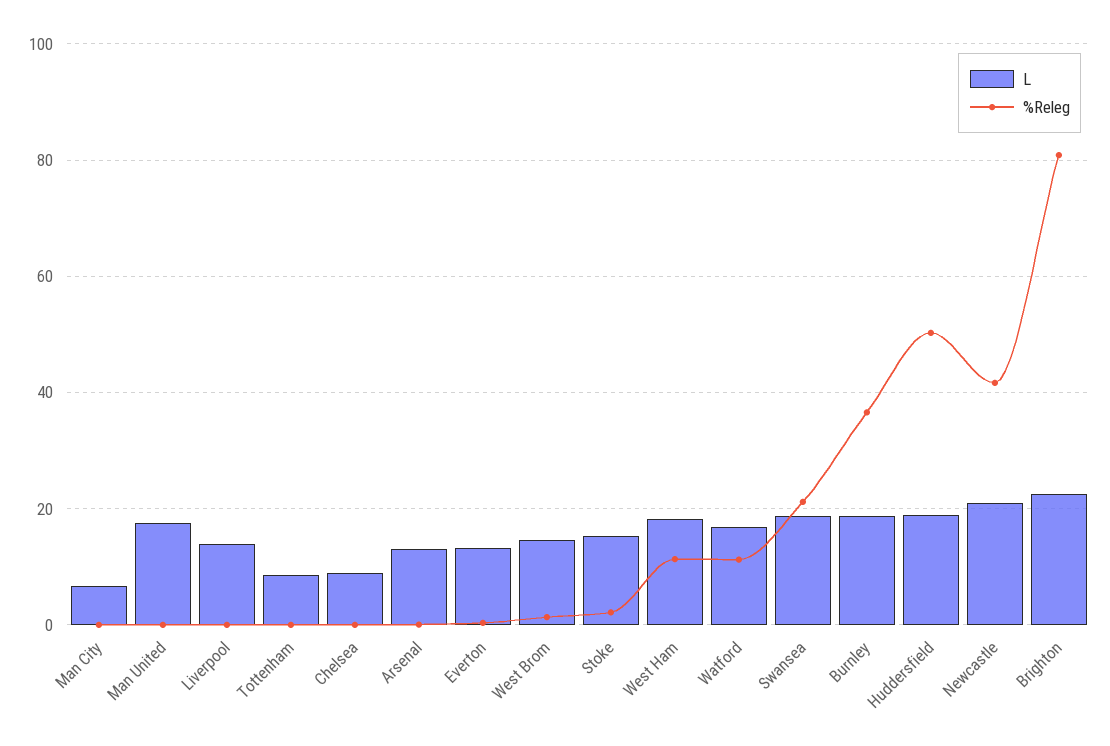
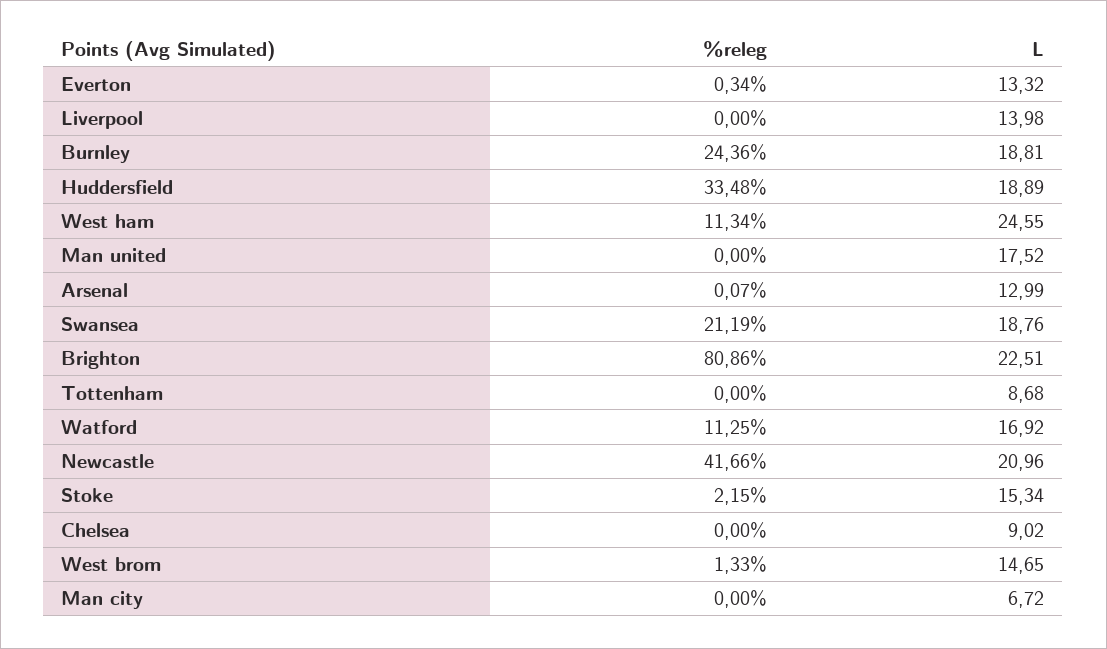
  {
    "L": {
      "Man City": 6.72,
      "Man United": 17.52,
      "Liverpool": 13.98,
      "Tottenham": 8.68,
      "Chelsea": 9.02,
      "Arsenal": 12.99,
      "Everton": 13.32,
      "West Brom": 14.65,
      "Stoke": 15.34,
-     "West Ham": 18,
+     "West Ham": 24.55,
      "Watford": 16.92,
      "Swansea": 18.76,
      "Burnley": 18.81,
      "Huddersfield": 18.89,
      "Newcastle": 20.96,
      "Brighton": 22.51
    },
    "%Releg": {
      "Man City": 0,
      "Man United": 0,
      "Liverpool": 0,
      "Tottenham": 0,
      "Chelsea": 0,
      "Arsenal": 0.07,
      "Everton": 0.34,
      "West Brom": 1.33,
      "Stoke": 2.15,
      "West Ham": 11.34,
      "Watford": 11.25,
      "Swansea": 21.19,
-     "Burnley": 36,
+     "Burnley": 24.36,
-     "Huddersfield": 50,
+     "Huddersfield": 33.48,
      "Newcastle": 41.66,
      "Brighton": 80.86
    }
  }

